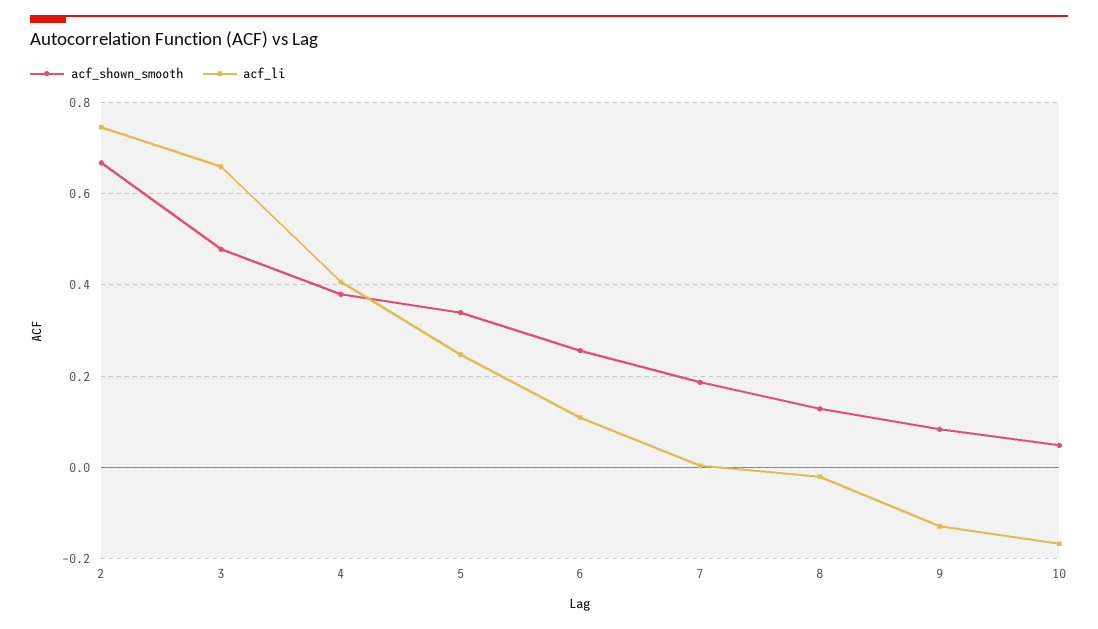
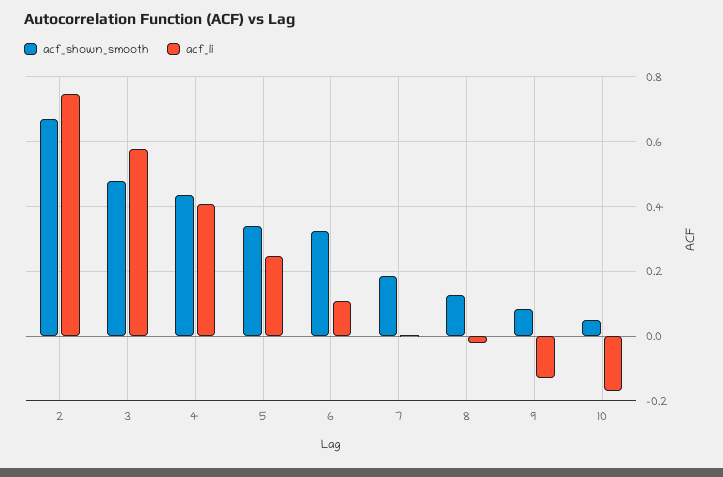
  {
    "acf_shown_smooth": {
      "2": 0.66,
      "3": 0.48,
-     "4": 0.38,
+     "4": 0.44,
      "5": 0.34,
-     "6": 0.26,
+     "6": 0.32,
      "7": 0.18,
      "8": 0.12,
      "9": 0.08,
      "10": 0.04
    },
    "acf_li": {
      "2": 0.74,
-     "3": 0.66,
+     "3": 0.58,
      "4": 0.4,
      "5": 0.24,
      "6": 0.1,
      "7": 0,
      "8": -0.02,
      "9": -0.14,
      "10": -0.16
    }
  }

